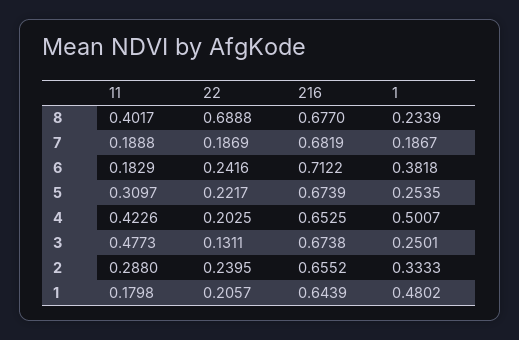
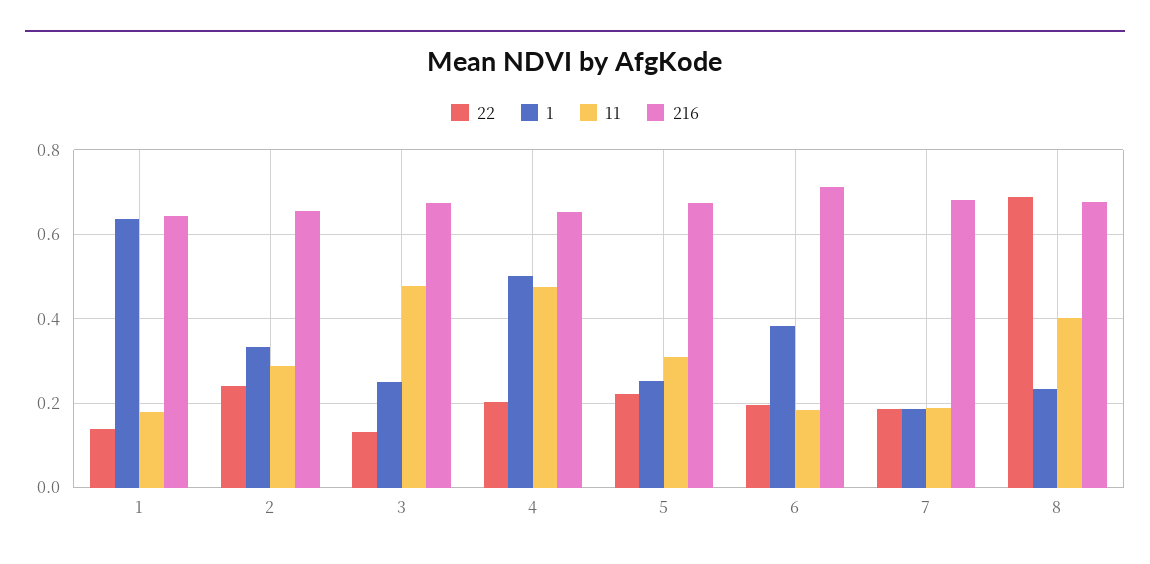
  {
    "11": {
      "8": 0.4017,
      "7": 0.1888,
      "6": 0.1829,
      "5": 0.3097,
-     "4": 0.4226,
+     "4": 0.48,
      "3": 0.4773,
      "2": 0.288,
      "1": 0.1798
    },
    "22": {
      "8": 0.6888,
      "7": 0.1869,
-     "6": 0.2416,
+     "6": 0.2,
      "5": 0.2217,
      "4": 0.2025,
      "3": 0.1311,
      "2": 0.2395,
-     "1": 0.2057
+     "1": 0.14
    },
    "216": {
      "8": 0.677,
      "7": 0.6819,
      "6": 0.7122,
      "5": 0.6739,
      "4": 0.6525,
      "3": 0.6738,
      "2": 0.6552,
      "1": 0.6439
    },
    "1": {
      "8": 0.2339,
      "7": 0.1867,
      "6": 0.3818,
      "5": 0.2535,
      "4": 0.5007,
      "3": 0.2501,
      "2": 0.3333,
-     "1": 0.4802
+     "1": 0.64
    }
  }

